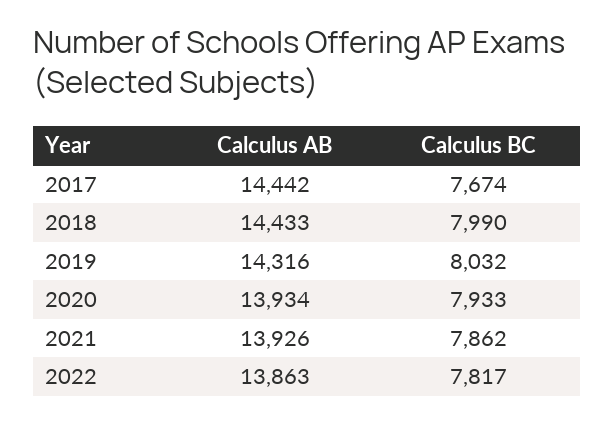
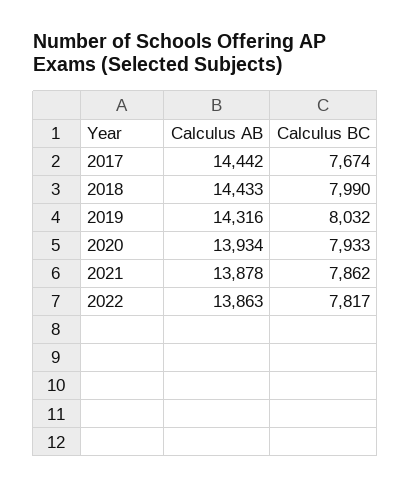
  {
    "Calculus AB": {
      "2017": 14442,
      "2018": 14433,
      "2019": 14316,
      "2020": 13934,
-     "2021": 13926,
+     "2021": 13878,
      "2022": 13863
    },
    "Calculus BC": {
      "2017": 7674,
      "2018": 7990,
      "2019": 8032,
      "2020": 7933,
      "2021": 7862,
      "2022": 7817
    }
  }

